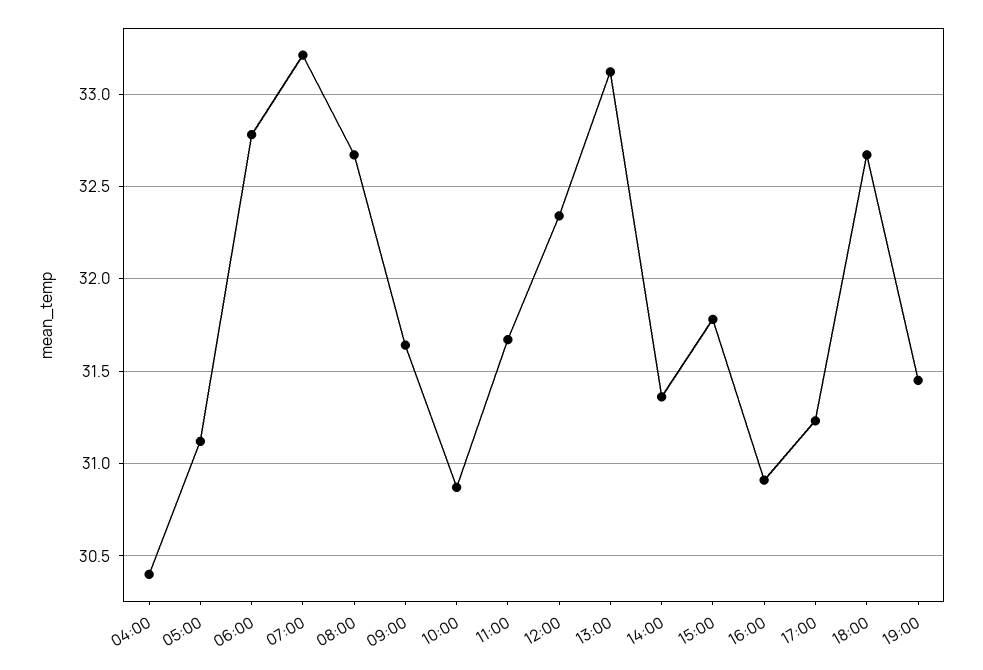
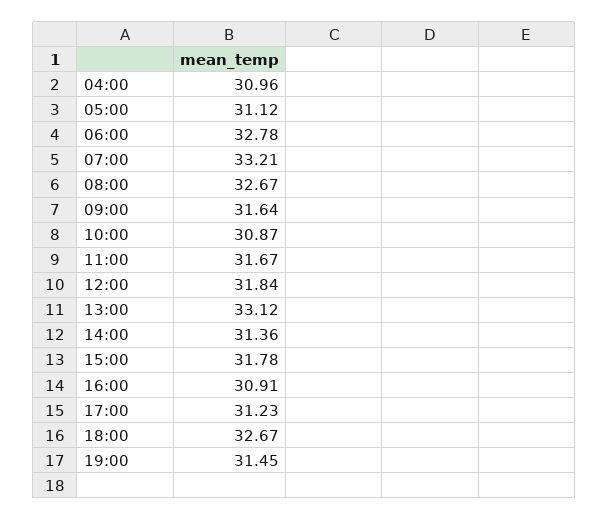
  {
-   "04:00": 30.4,
+   "04:00": 30.96,
    "05:00": 31.12,
    "06:00": 32.78,
    "07:00": 33.21,
    "08:00": 32.67,
    "09:00": 31.64,
    "10:00": 30.87,
    "11:00": 31.67,
-   "12:00": 32.35,
+   "12:00": 31.84,
    "13:00": 33.12,
    "14:00": 31.36,
    "15:00": 31.78,
    "16:00": 30.91,
    "17:00": 31.23,
    "18:00": 32.67,
    "19:00": 31.45
  }

